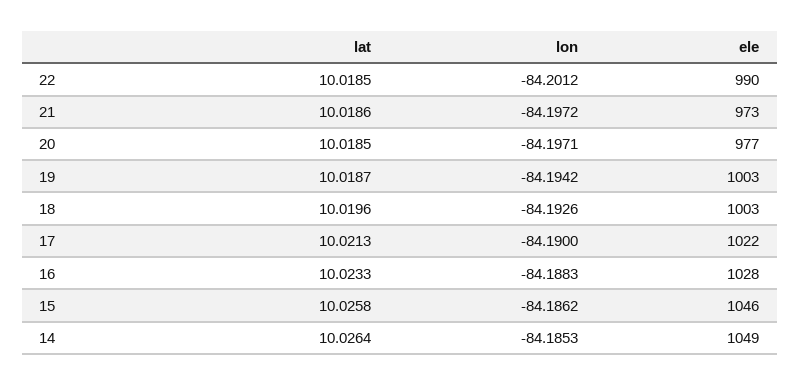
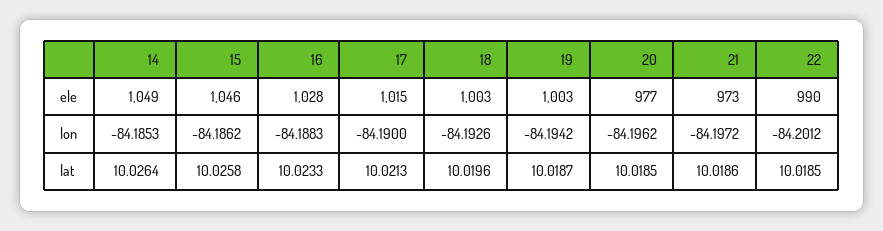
  {
    "lat": {
      "22": 10.0185,
      "21": 10.0186,
      "20": 10.0185,
      "19": 10.0187,
      "18": 10.0196,
      "17": 10.0213,
      "16": 10.0233,
      "15": 10.0258,
      "14": 10.0264
    },
    "lon": {
      "22": -84.2012,
      "21": -84.1972,
-     "20": -84.1971,
+     "20": -84.1962,
      "19": -84.1942,
      "18": -84.1926,
      "17": -84.19,
      "16": -84.1883,
      "15": -84.1862,
      "14": -84.1853
    },
    "ele": {
      "22": 990,
      "21": 973,
      "20": 977,
      "19": 1003,
      "18": 1003,
-     "17": 1022,
+     "17": 1015,
      "16": 1028,
      "15": 1046,
      "14": 1049
    }
  }

